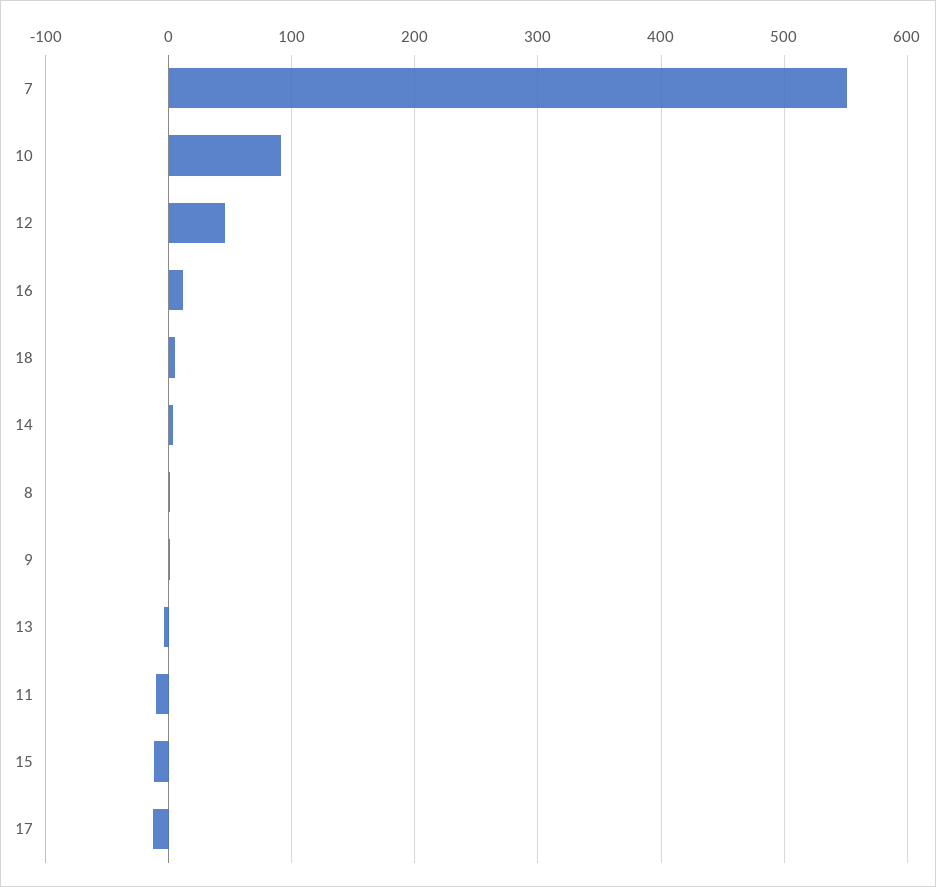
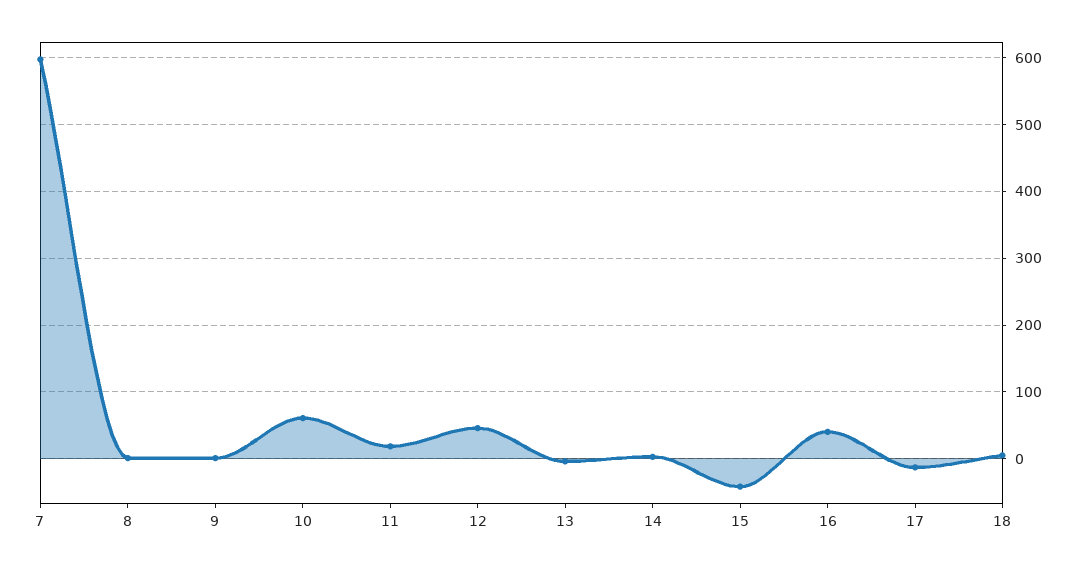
  {
-   "7": 550,
+   "7": 600,
-   "10": 90,
+   "10": 60,
    "12": 50,
-   "16": 10,
+   "16": 40,
    "18": 10,
    "14": 0,
    "8": 0,
    "9": 0,
    "13": 0,
-   "11": -10,
+   "11": 20,
-   "15": -10,
+   "15": -40,
    "17": -10
  }

